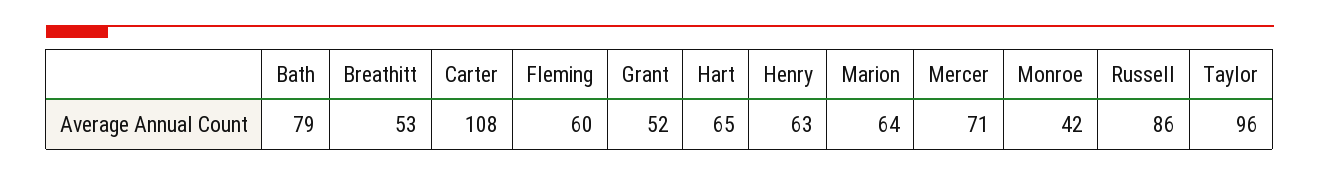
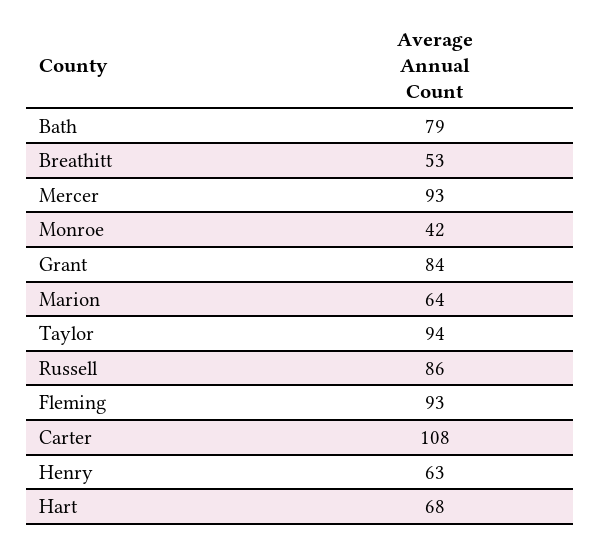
  {
    "Bath": 79,
    "Breathitt": 53,
    "Carter": 108,
-   "Fleming": 60,
+   "Fleming": 93,
-   "Grant": 52,
+   "Grant": 84,
-   "Hart": 65,
+   "Hart": 68,
    "Henry": 63,
    "Marion": 64,
-   "Mercer": 71,
+   "Mercer": 93,
    "Monroe": 42,
    "Russell": 86,
-   "Taylor": 96
+   "Taylor": 94
  }

